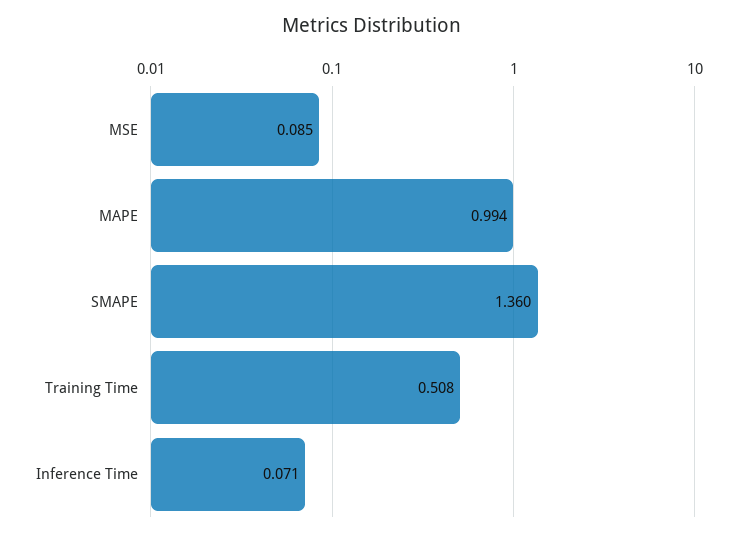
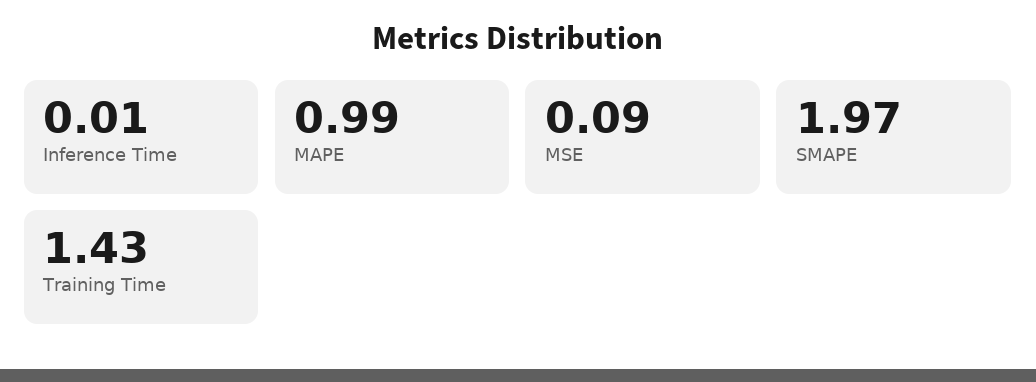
  {
    "MSE": 0.085,
    "MAPE": 0.994,
-   "SMAPE": 1.36,
+   "SMAPE": 1.97,
-   "Training Time": 0.508,
+   "Training Time": 1.43,
-   "Inference Time": 0.071
+   "Inference Time": 0.01
  }

